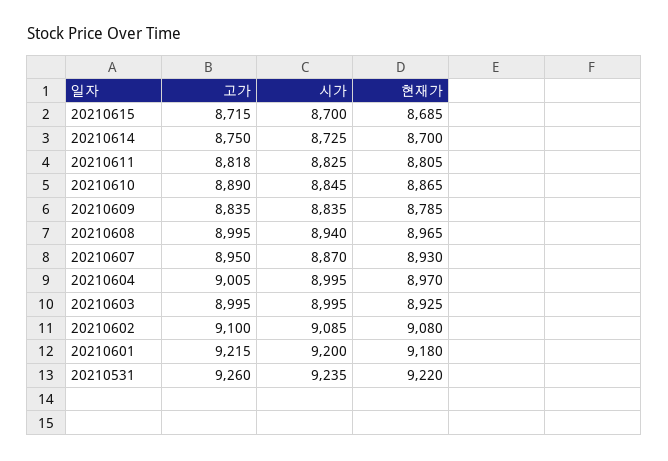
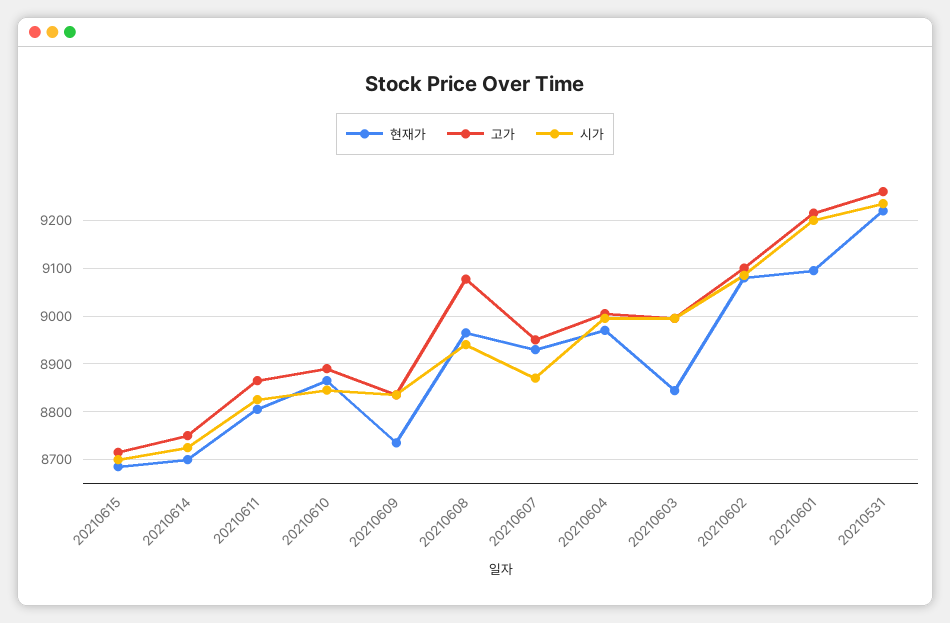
  {
    "고가": {
      "20210615": 8715,
      "20210614": 8750,
-     "20210611": 8818,
+     "20210611": 8860,
      "20210610": 8890,
      "20210609": 8835,
-     "20210608": 8995,
+     "20210608": 9080,
      "20210607": 8950,
      "20210604": 9005,
      "20210603": 8995,
      "20210602": 9100,
      "20210601": 9215,
      "20210531": 9260
    },
    "시가": {
      "20210615": 8700,
      "20210614": 8725,
      "20210611": 8825,
      "20210610": 8845,
      "20210609": 8835,
      "20210608": 8940,
      "20210607": 8870,
      "20210604": 8995,
      "20210603": 8995,
      "20210602": 9085,
      "20210601": 9200,
      "20210531": 9235
    },
    "현재가": {
      "20210615": 8685,
      "20210614": 8700,
      "20210611": 8805,
      "20210610": 8865,
-     "20210609": 8785,
+     "20210609": 8740,
      "20210608": 8965,
      "20210607": 8930,
      "20210604": 8970,
-     "20210603": 8925,
+     "20210603": 8840,
      "20210602": 9080,
-     "20210601": 9180,
+     "20210601": 9100,
      "20210531": 9220
    }
  }

